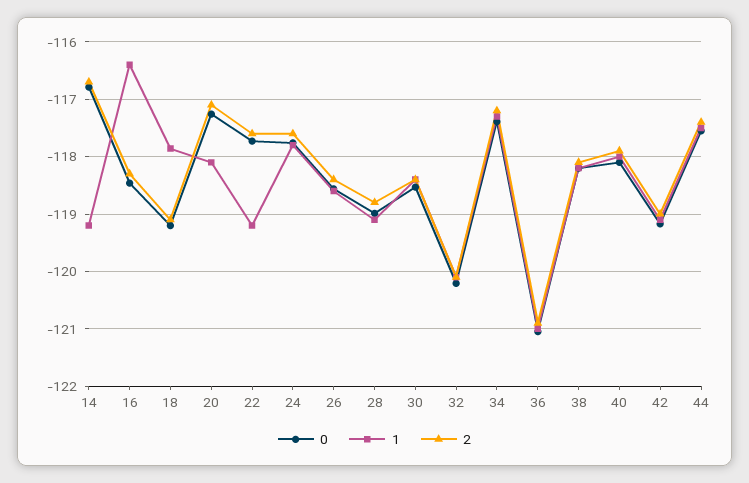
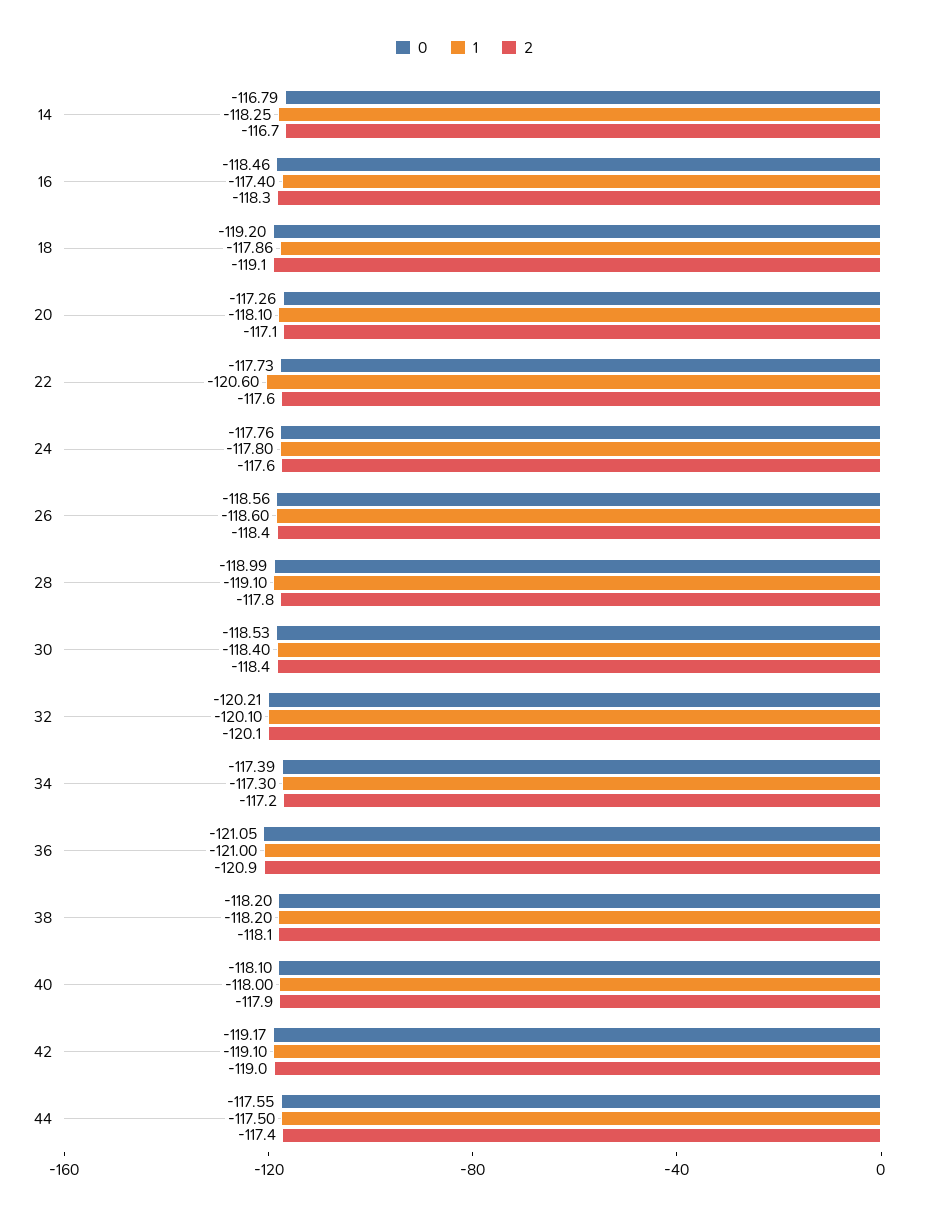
  {
    "0": {
      "14": -116.79,
      "16": -118.46,
      "18": -119.2,
      "20": -117.26,
      "22": -117.73,
      "24": -117.76,
      "26": -118.56,
      "28": -118.99,
      "30": -118.53,
      "32": -120.21,
      "34": -117.39,
      "36": -121.05,
      "38": -118.2,
      "40": -118.1,
      "42": -119.17,
      "44": -117.55
    },
    "1": {
-     "14": -119.2,
+     "14": -118.25,
-     "16": -116.4,
+     "16": -117.4,
      "18": -117.86,
      "20": -118.1,
-     "22": -119.2,
+     "22": -120.6,
      "24": -117.8,
      "26": -118.6,
      "28": -119.1,
      "30": -118.4,
      "32": -120.1,
      "34": -117.3,
      "36": -121,
      "38": -118.2,
      "40": -118,
      "42": -119.1,
      "44": -117.5
    },
    "2": {
      "14": -116.7,
      "16": -118.3,
      "18": -119.1,
      "20": -117.1,
      "22": -117.6,
      "24": -117.6,
      "26": -118.4,
-     "28": -118.8,
+     "28": -117.8,
      "30": -118.4,
      "32": -120.1,
      "34": -117.2,
      "36": -120.9,
      "38": -118.1,
      "40": -117.9,
      "42": -119,
      "44": -117.4
    }
  }

